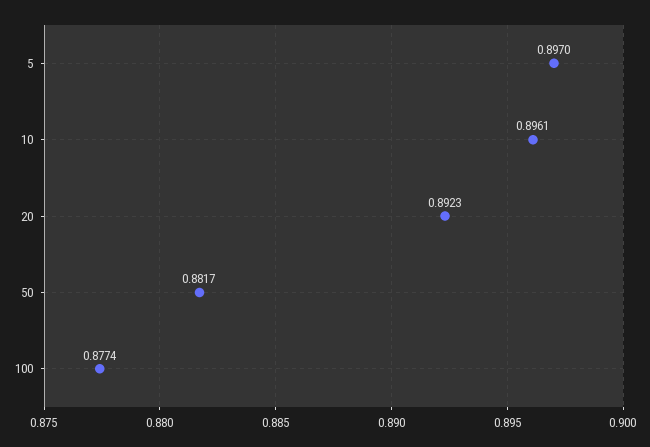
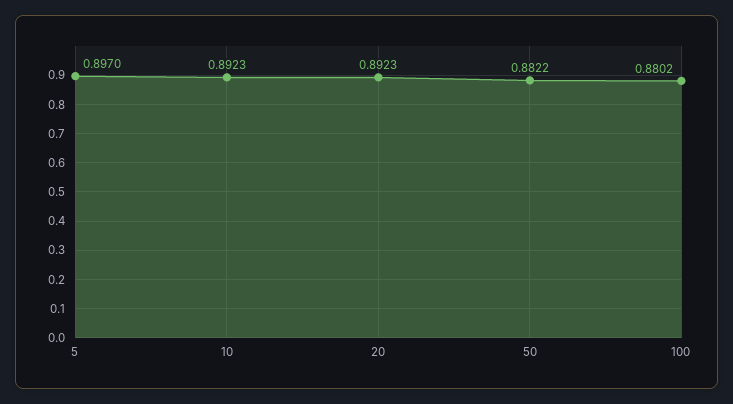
  {
    "5": 0.897,
-   "10": 0.8961,
+   "10": 0.8923,
    "20": 0.8923,
-   "50": 0.8817,
+   "50": 0.8822,
-   "100": 0.8774
+   "100": 0.8802
  }

